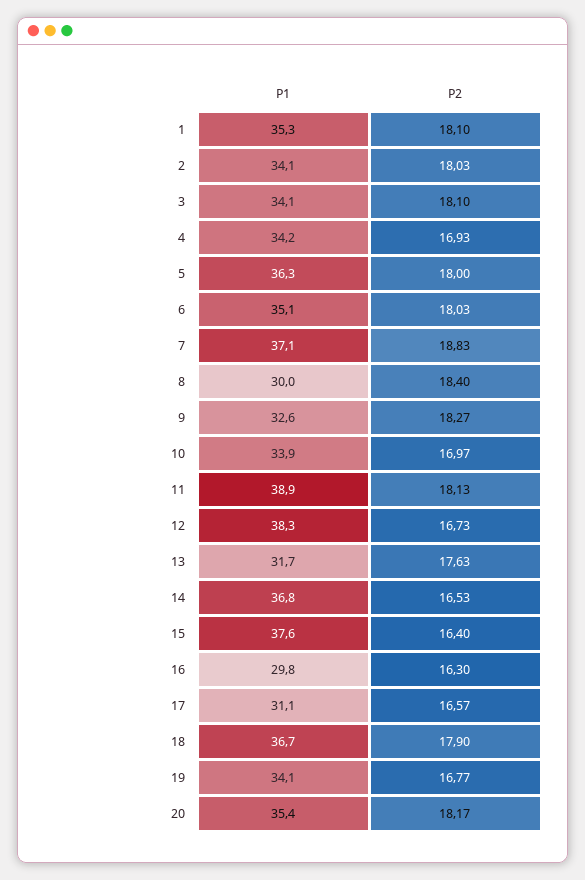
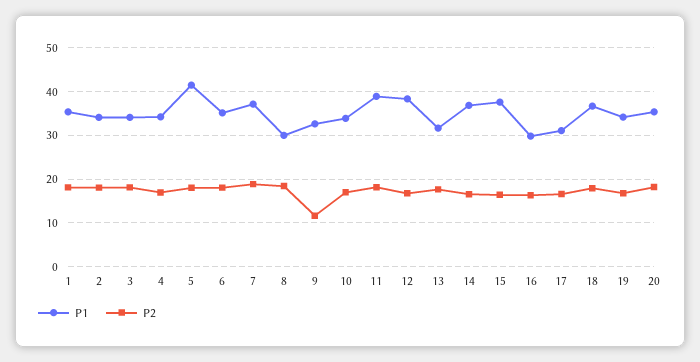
  {
    "P1": {
      "1": 35.3,
      "2": 34.1,
      "3": 34.1,
      "4": 34.2,
-     "5": 36.3,
+     "5": 42,
      "6": 35.1,
      "7": 37.1,
      "8": 30,
      "9": 32.6,
      "10": 33.9,
      "11": 38.9,
      "12": 38.3,
      "13": 31.7,
      "14": 36.8,
      "15": 37.6,
      "16": 29.8,
      "17": 31.1,
      "18": 36.7,
      "19": 34.1,
      "20": 35.4
    },
    "P2": {
      "1": 18.1,
      "2": 18.03,
      "3": 18.1,
      "4": 16.93,
      "5": 18,
      "6": 18.03,
      "7": 18.83,
      "8": 18.4,
-     "9": 18.27,
+     "9": 12,
      "10": 16.97,
      "11": 18.13,
      "12": 16.73,
      "13": 17.63,
      "14": 16.53,
      "15": 16.4,
      "16": 16.3,
      "17": 16.57,
      "18": 17.9,
      "19": 16.77,
      "20": 18.17
    }
  }

